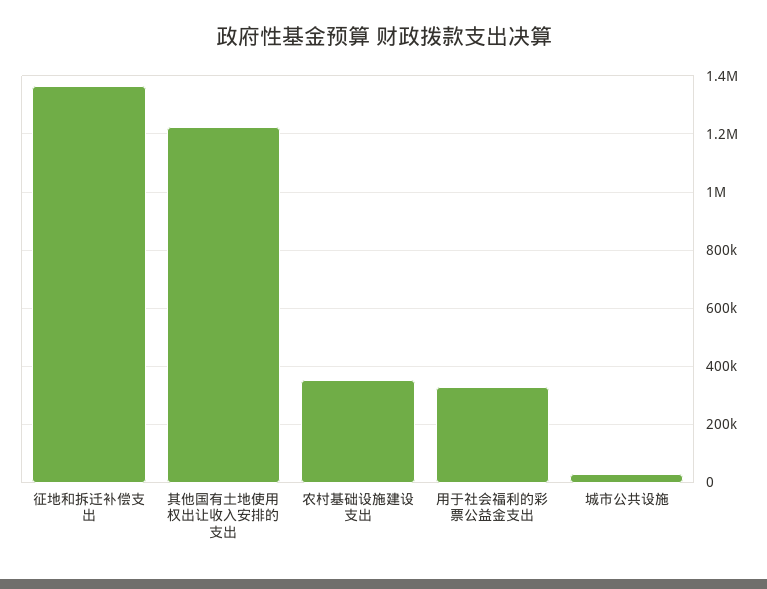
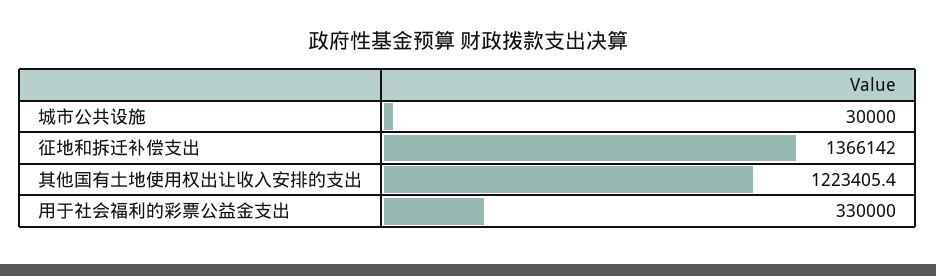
  {
    "征地和拆迁补偿支出": 1366142,
    "其他国有土地使用权出让收入安排的支出": 1223405.4,
-   "农村基础设施建设支出": 350000,
    "用于社会福利的彩票公益金支出": 330000,
    "城市公共设施": 30000
  }

